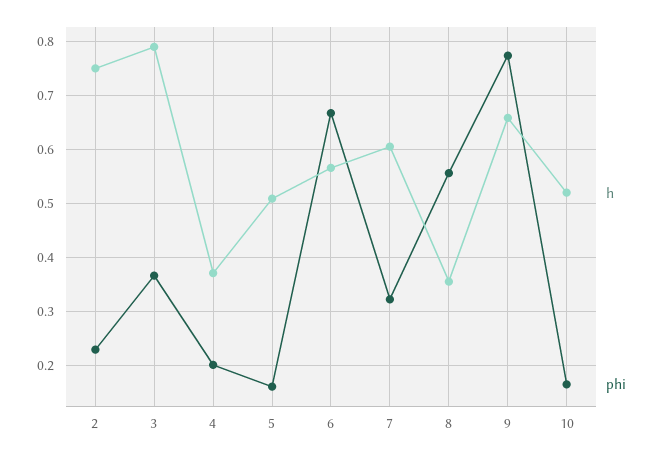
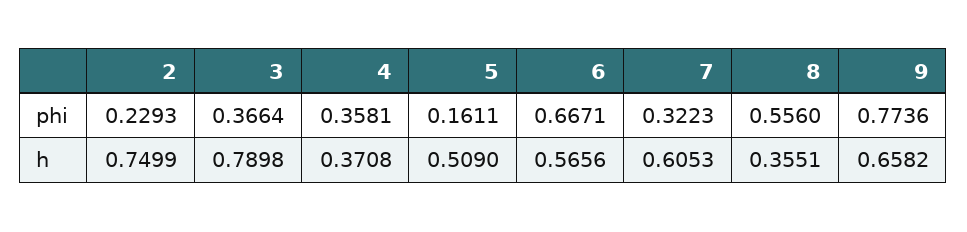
  {
    "h": {
      "2": 0.7499,
      "3": 0.7898,
      "4": 0.3708,
      "5": 0.509,
      "6": 0.5656,
      "7": 0.6053,
      "8": 0.3551,
-     "9": 0.6582,
+     "9": 0.6582
-     "10": 0.52
    },
    "phi": {
      "2": 0.2293,
      "3": 0.3664,
-     "4": 0.2,
+     "4": 0.3581,
      "5": 0.1611,
      "6": 0.6671,
      "7": 0.3223,
      "8": 0.556,
-     "9": 0.7736,
+     "9": 0.7736
-     "10": 0.16
    }
  }

